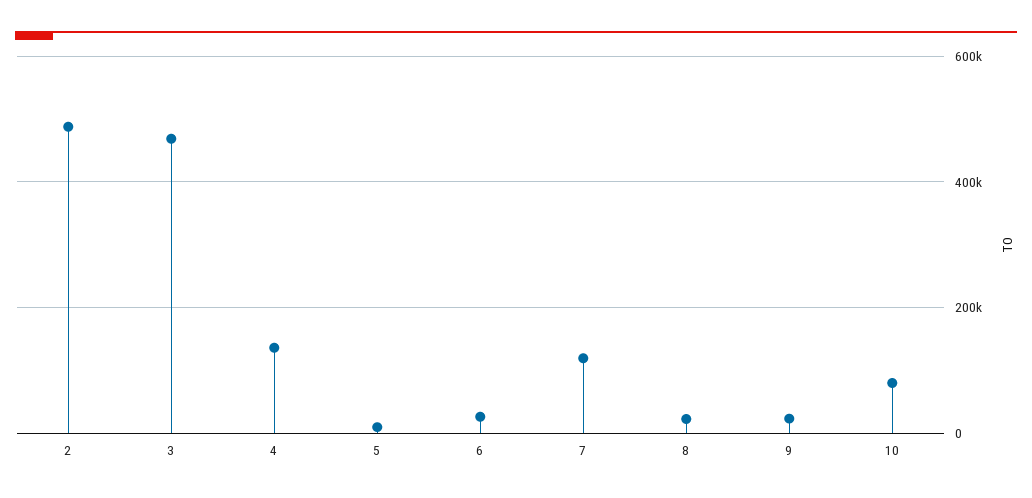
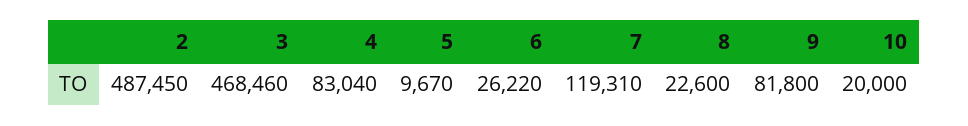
  {
    "2": 487450,
    "3": 468460,
-   "4": 140000,
+   "4": 83040,
    "5": 9670,
    "6": 26220,
    "7": 119310,
    "8": 22600,
-   "9": 20000,
+   "9": 81800,
-   "10": 80000
+   "10": 20000
  }

